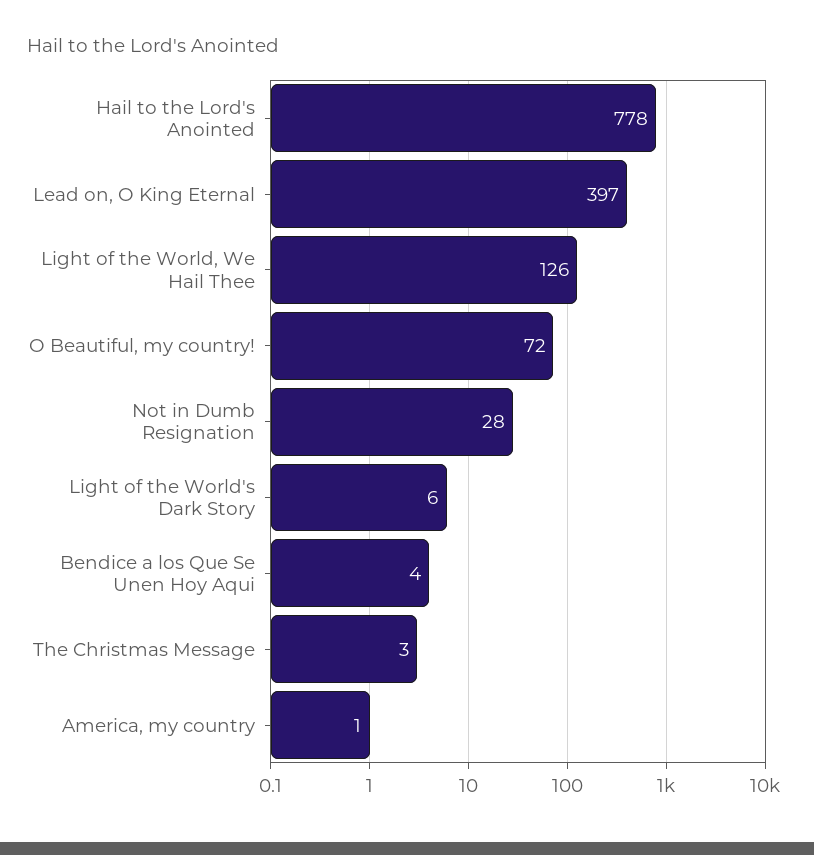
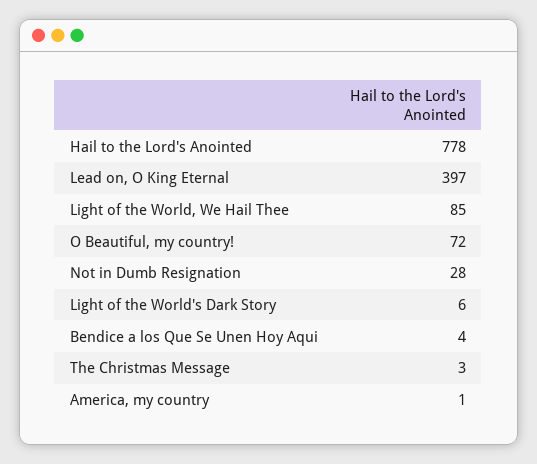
  {
    "Hail to the Lord's Anointed": 778,
    "Lead on, O King Eternal": 397,
-   "Light of the World, We Hail Thee": 126,
+   "Light of the World, We Hail Thee": 85,
    "O Beautiful, my country!": 72,
    "Not in Dumb Resignation": 28,
    "Light of the World's Dark Story": 6,
    "Bendice a los Que Se Unen Hoy Aqui": 4,
    "The Christmas Message": 3,
    "America, my country": 1
  }

